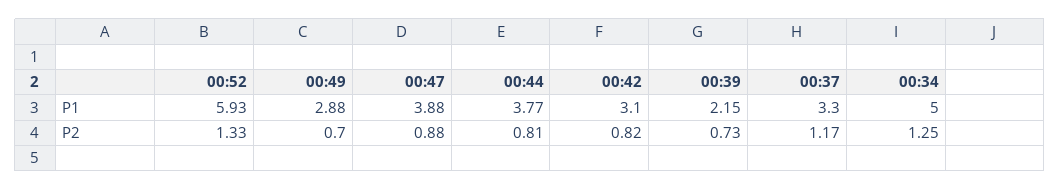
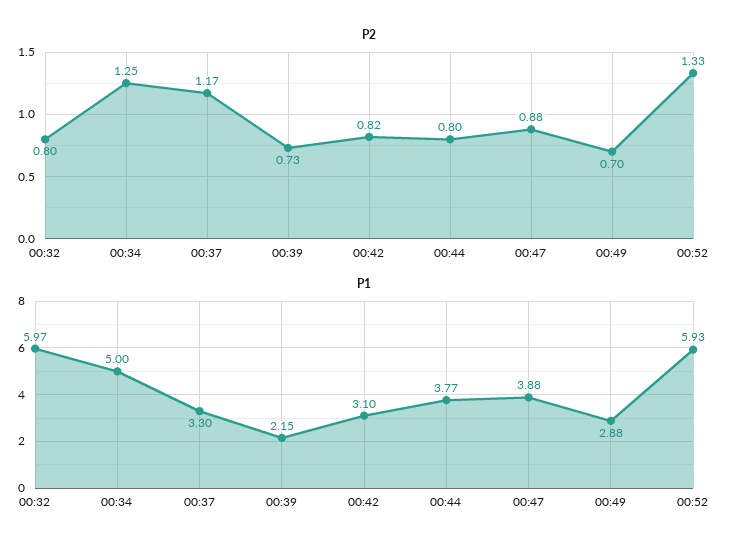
  {
    "P1": {
      "00:52": 5.93,
      "00:49": 2.88,
      "00:47": 3.88,
      "00:44": 3.77,
      "00:42": 3.1,
      "00:39": 2.15,
      "00:37": 3.3,
-     "00:34": 5
+     "00:34": 5,
+     "00:32": 5.97
    },
    "P2": {
      "00:52": 1.33,
      "00:49": 0.7,
      "00:47": 0.88,
-     "00:44": 0.81,
+     "00:44": 0.8,
      "00:42": 0.82,
      "00:39": 0.73,
      "00:37": 1.17,
-     "00:34": 1.25
+     "00:34": 1.25,
+     "00:32": 0.8
    }
  }

